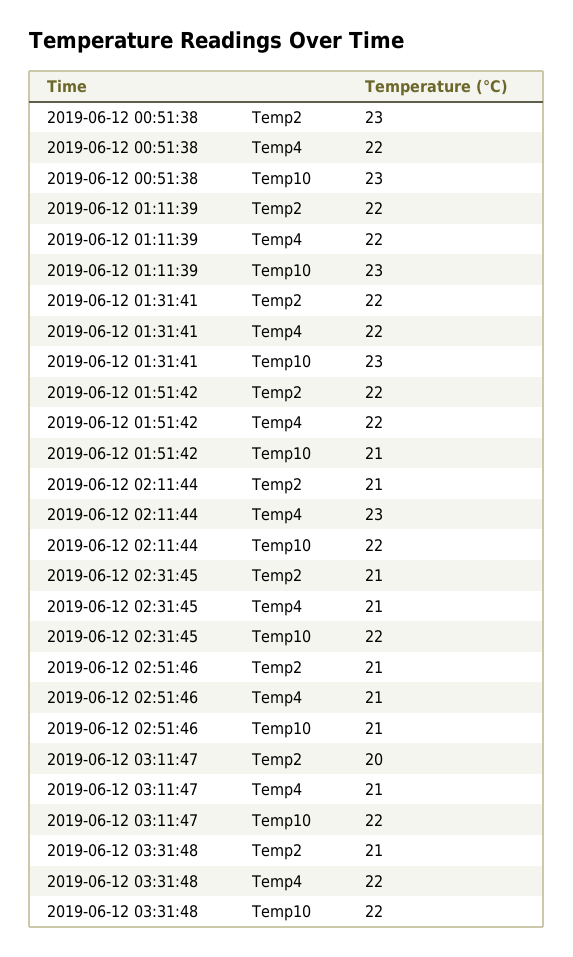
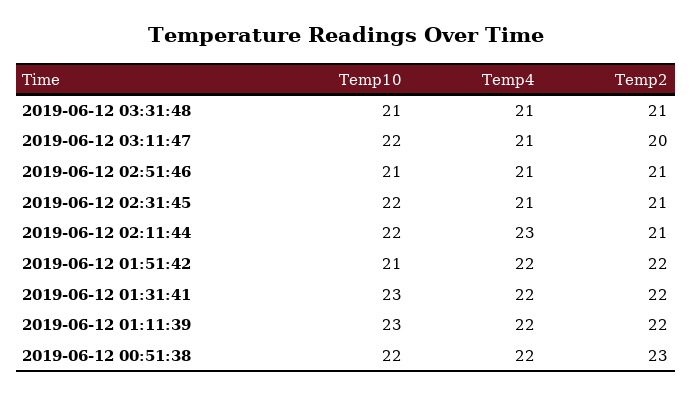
  {
    "2019-06-12 00:51:38": {
      "Temp2": 23,
      "Temp4": 22,
-     "Temp10": 23
+     "Temp10": 22
    },
    "2019-06-12 01:11:39": {
      "Temp2": 22,
      "Temp4": 22,
      "Temp10": 23
    },
    "2019-06-12 01:31:41": {
      "Temp2": 22,
      "Temp4": 22,
      "Temp10": 23
    },
    "2019-06-12 01:51:42": {
      "Temp2": 22,
      "Temp4": 22,
      "Temp10": 21
    },
    "2019-06-12 02:11:44": {
      "Temp2": 21,
      "Temp4": 23,
      "Temp10": 22
    },
    "2019-06-12 02:31:45": {
      "Temp2": 21,
      "Temp4": 21,
      "Temp10": 22
    },
    "2019-06-12 02:51:46": {
      "Temp2": 21,
      "Temp4": 21,
      "Temp10": 21
    },
    "2019-06-12 03:11:47": {
      "Temp2": 20,
      "Temp4": 21,
      "Temp10": 22
    },
    "2019-06-12 03:31:48": {
      "Temp2": 21,
-     "Temp4": 22,
+     "Temp4": 21,
-     "Temp10": 22
+     "Temp10": 21
    }
  }

